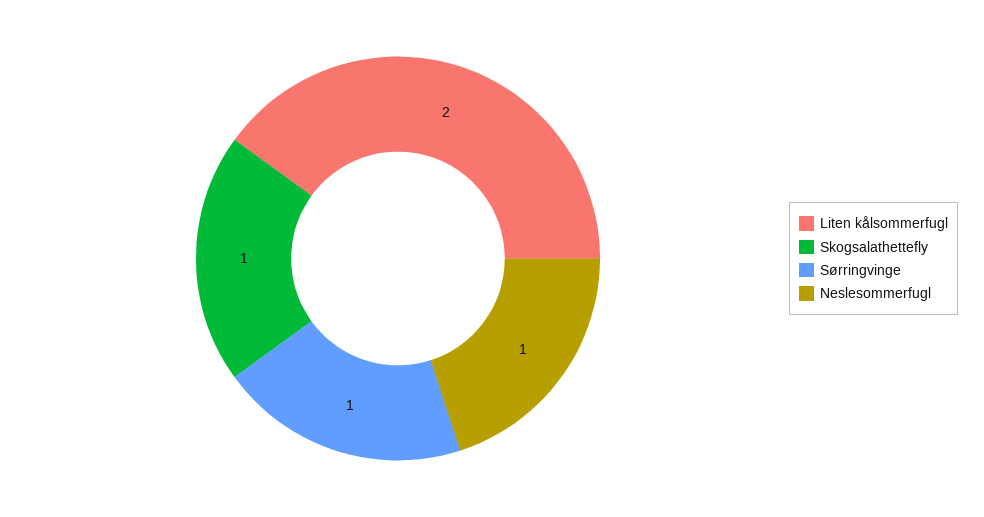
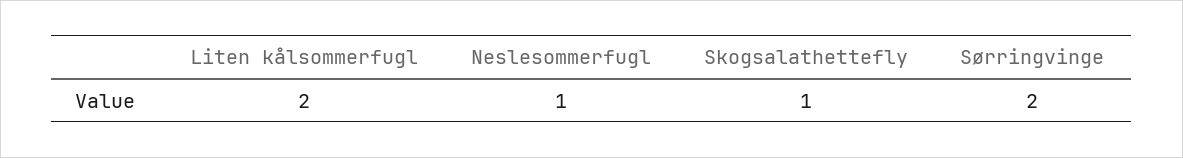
  {
    "Liten kålsommerfugl": 2,
    "Skogsalathettefly": 1,
-   "Sørringvinge": 1,
+   "Sørringvinge": 2,
    "Neslesommerfugl": 1
  }

